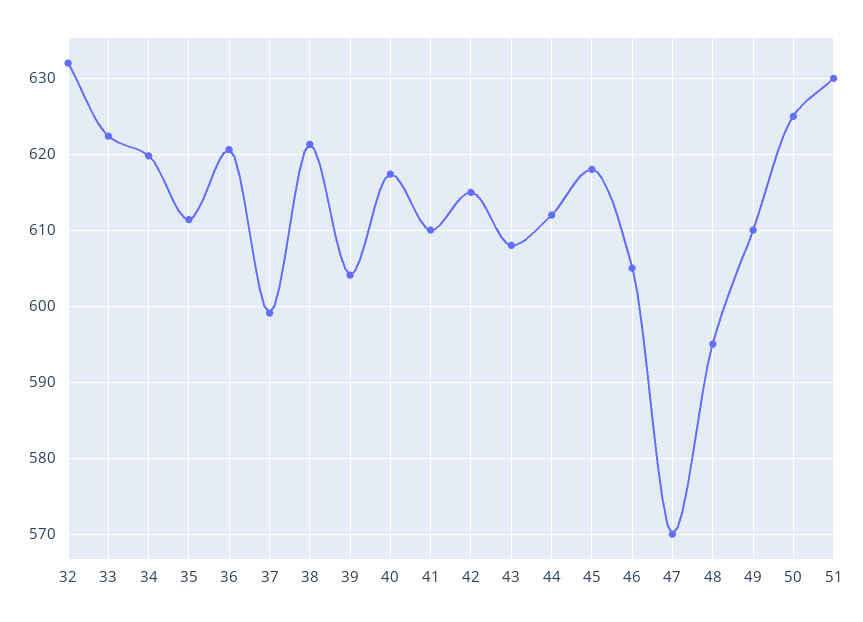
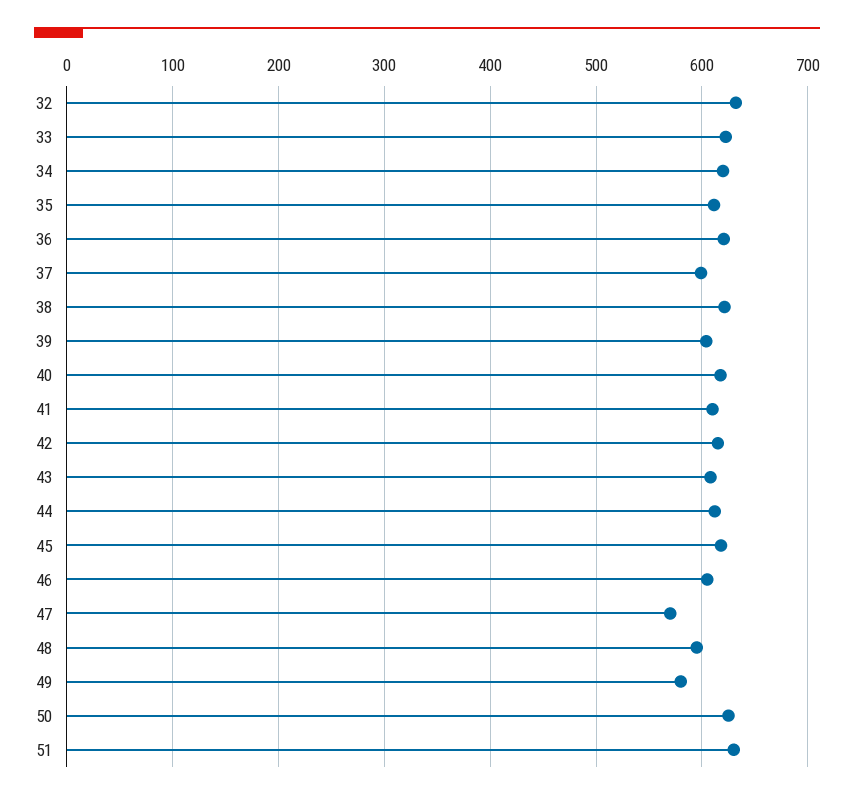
  {
    "32": 632,
    "33": 622,
    "34": 620,
    "35": 611,
    "36": 621,
    "37": 599,
    "38": 621,
    "39": 604,
    "40": 617,
    "41": 610,
    "42": 615,
    "43": 608,
    "44": 612,
    "45": 618,
    "46": 605,
    "47": 570,
    "48": 595,
-   "49": 610,
+   "49": 580,
    "50": 625,
    "51": 630
  }

